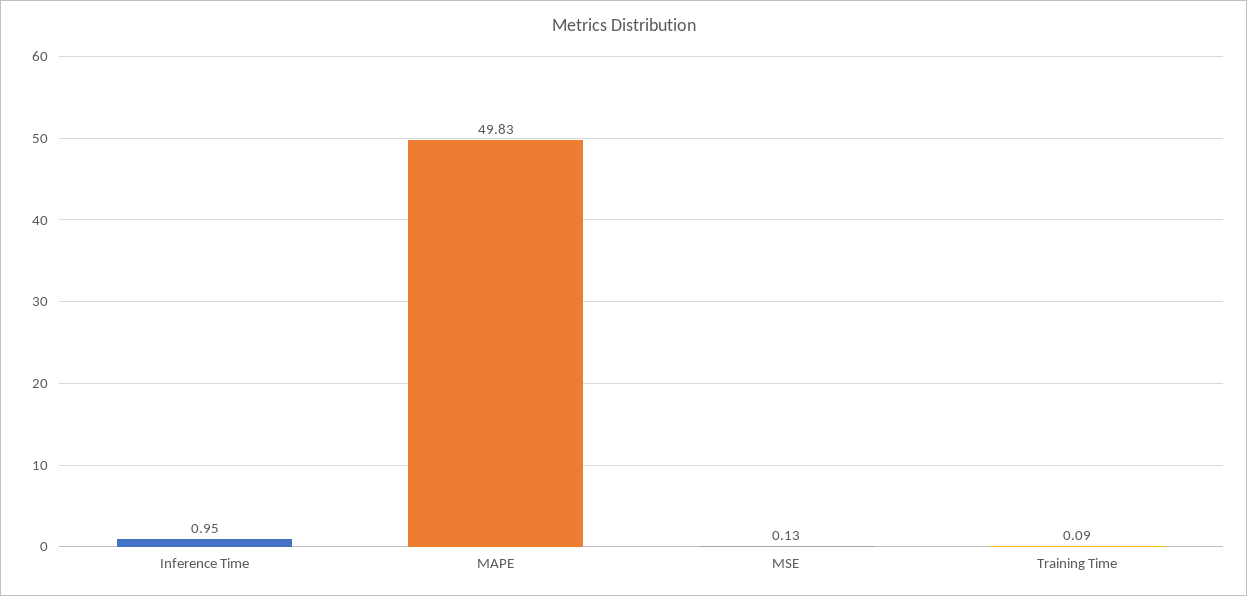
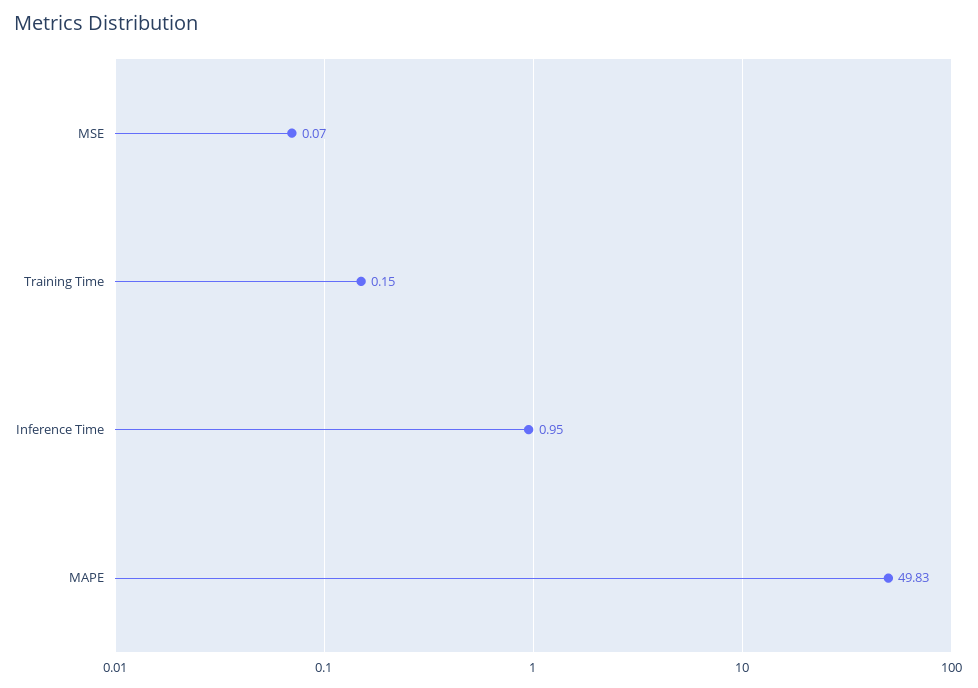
  {
    "Inference Time": 0.95,
    "MAPE": 49.83,
-   "MSE": 0.13,
+   "MSE": 0.07,
-   "Training Time": 0.09
+   "Training Time": 0.15
  }

